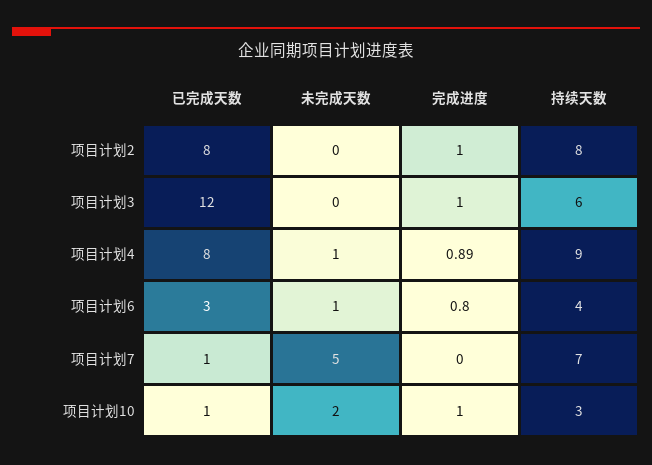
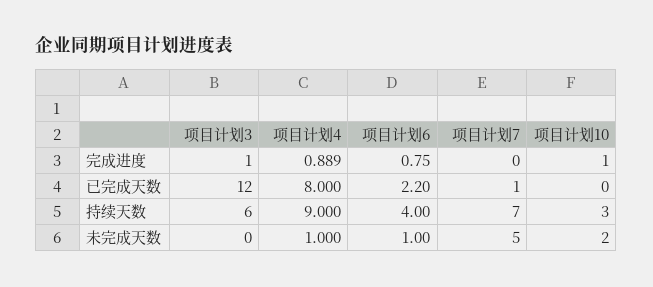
  {
    "已完成天数": {
-     "项目计划2": 8,
      "项目计划3": 12,
      "项目计划4": 8,
-     "项目计划6": 3,
+     "项目计划6": 2.2,
      "项目计划7": 1,
-     "项目计划10": 1
+     "项目计划10": 0
    },
    "未完成天数": {
-     "项目计划2": 0,
      "项目计划3": 0,
      "项目计划4": 1,
      "项目计划6": 1,
      "项目计划7": 5,
      "项目计划10": 2
    },
    "完成进度": {
-     "项目计划2": 1,
      "项目计划3": 1,
      "项目计划4": 0.889,
      "项目计划6": 0.75,
      "项目计划7": 0,
      "项目计划10": 1
    },
    "持续天数": {
-     "项目计划2": 8,
      "项目计划3": 6,
      "项目计划4": 9,
      "项目计划6": 4,
      "项目计划7": 7,
      "项目计划10": 3
    }
  }

